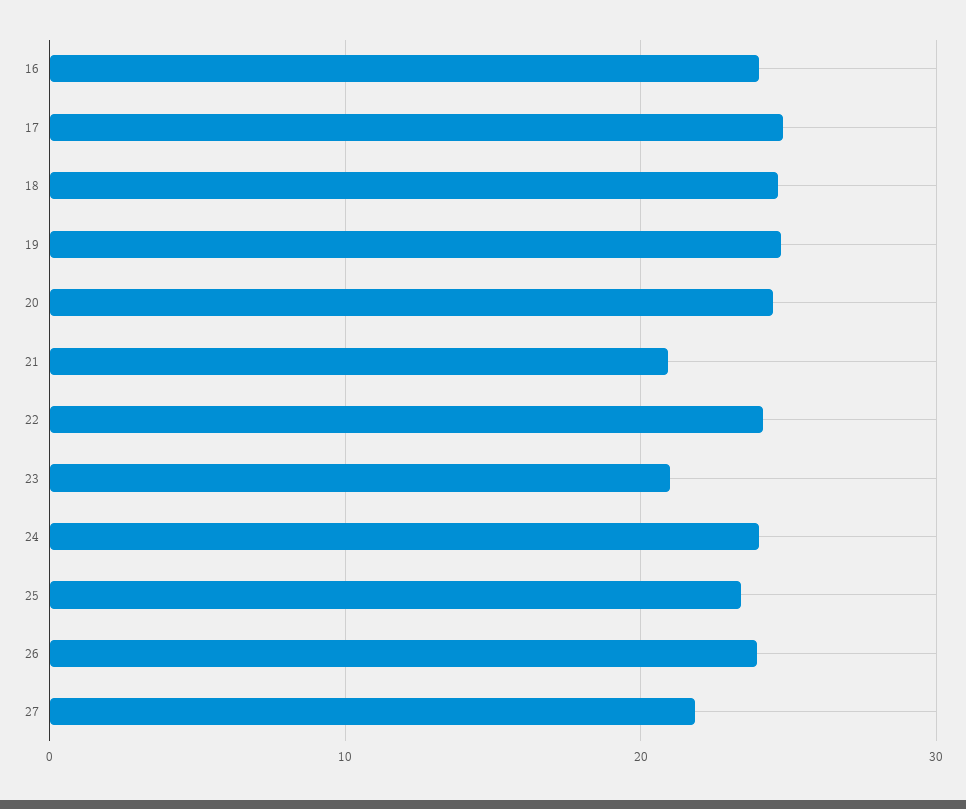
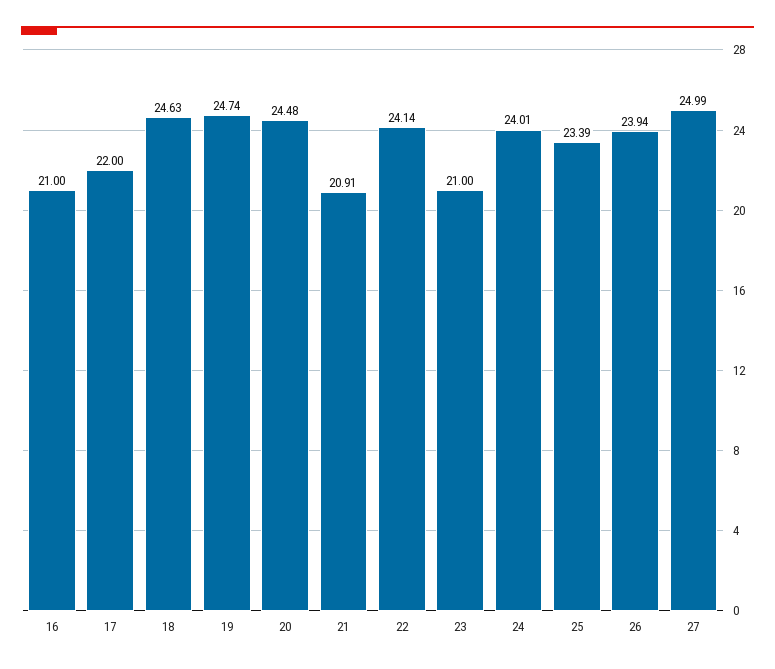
  {
-   "16": 24,
+   "16": 21,
-   "17": 25,
+   "17": 22,
    "18": 24.63,
    "19": 24.74,
    "20": 24.48,
    "21": 20.91,
    "22": 24.14,
    "23": 21,
    "24": 24.01,
    "25": 23.39,
    "26": 23.94,
-   "27": 22
+   "27": 24.99
  }

